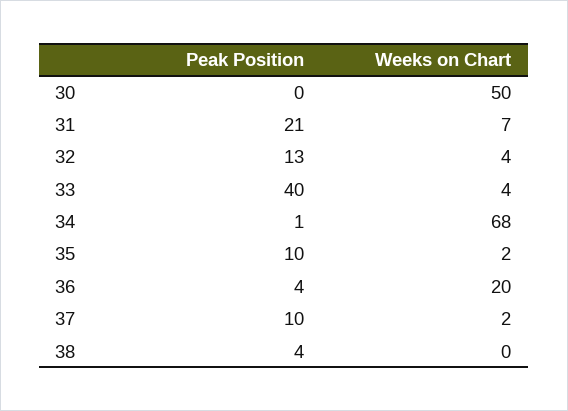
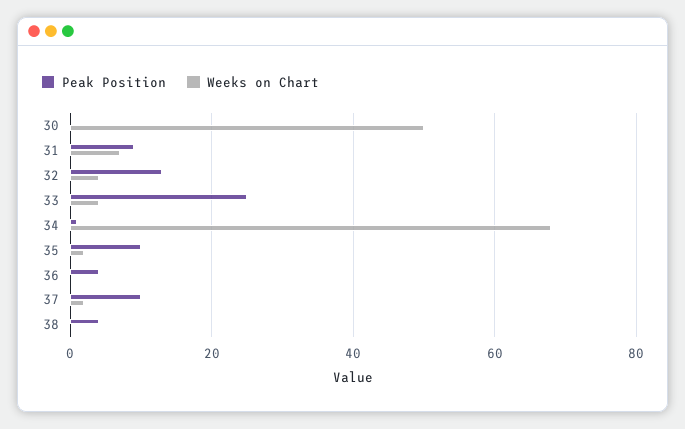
  {
    "Peak Position": {
      "30": 0,
-     "31": 21,
+     "31": 10,
      "32": 13,
-     "33": 40,
+     "33": 25,
      "34": 1,
      "35": 10,
      "36": 4,
      "37": 10,
      "38": 4
    },
    "Weeks on Chart": {
      "30": 50,
      "31": 7,
      "32": 4,
      "33": 4,
      "34": 68,
      "35": 2,
-     "36": 20,
+     "36": 0,
      "37": 2,
      "38": 0
    }
  }

